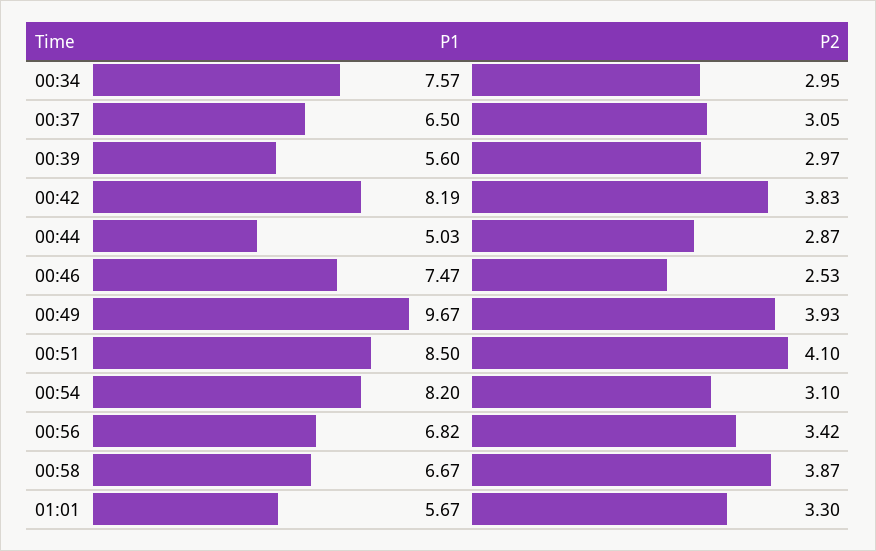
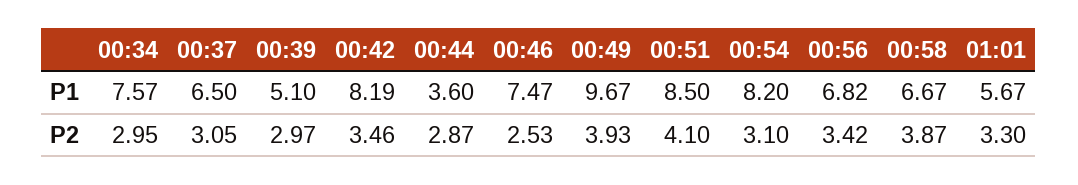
  {
    "P1": {
      "00:34": 7.57,
      "00:37": 6.5,
-     "00:39": 5.6,
+     "00:39": 5.1,
      "00:42": 8.19,
-     "00:44": 5.03,
+     "00:44": 3.6,
      "00:46": 7.47,
      "00:49": 9.67,
      "00:51": 8.5,
      "00:54": 8.2,
      "00:56": 6.82,
      "00:58": 6.67,
      "01:01": 5.67
    },
    "P2": {
      "00:34": 2.95,
      "00:37": 3.05,
      "00:39": 2.97,
-     "00:42": 3.83,
+     "00:42": 3.46,
      "00:44": 2.87,
      "00:46": 2.53,
      "00:49": 3.93,
      "00:51": 4.1,
      "00:54": 3.1,
      "00:56": 3.42,
      "00:58": 3.87,
      "01:01": 3.3
    }
  }

